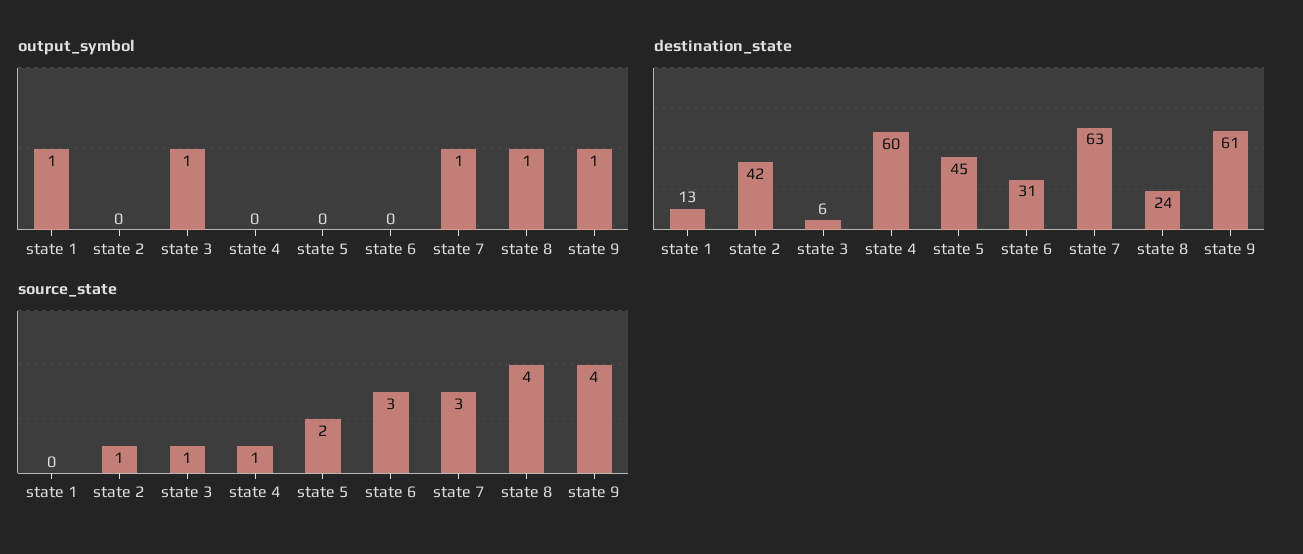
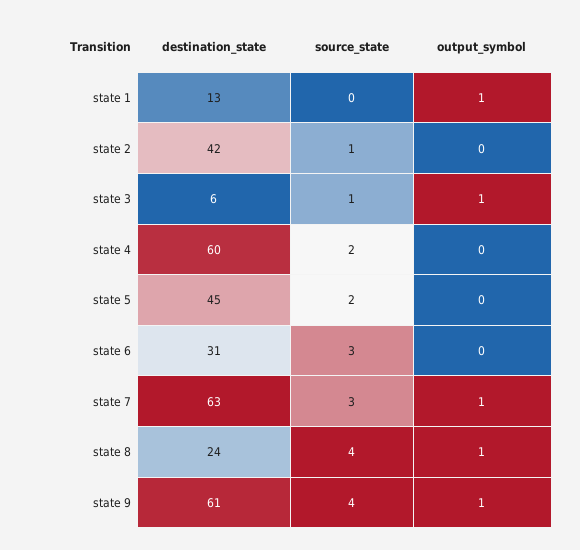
  {
    "output_symbol": {
      "state 1": 1,
      "state 2": 0,
      "state 3": 1,
      "state 4": 0,
      "state 5": 0,
      "state 6": 0,
      "state 7": 1,
      "state 8": 1,
      "state 9": 1
    },
    "destination_state": {
      "state 1": 13,
      "state 2": 42,
      "state 3": 6,
      "state 4": 60,
      "state 5": 45,
      "state 6": 31,
      "state 7": 63,
      "state 8": 24,
      "state 9": 61
    },
    "source_state": {
      "state 1": 0,
      "state 2": 1,
      "state 3": 1,
-     "state 4": 1,
+     "state 4": 2,
      "state 5": 2,
      "state 6": 3,
      "state 7": 3,
      "state 8": 4,
      "state 9": 4
    }
  }

